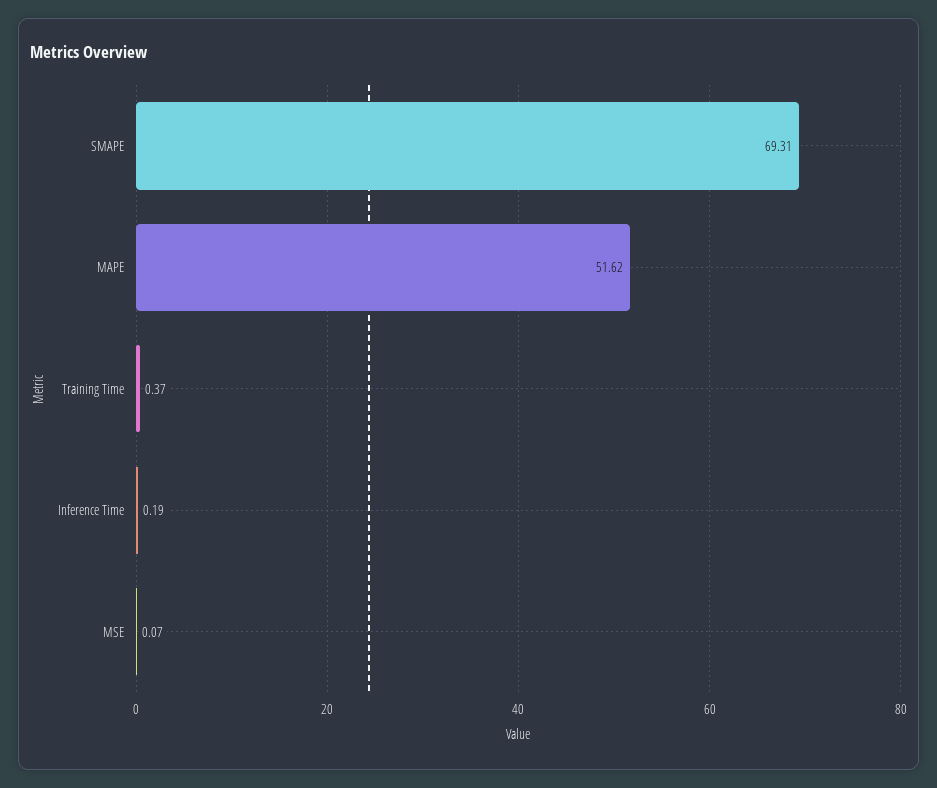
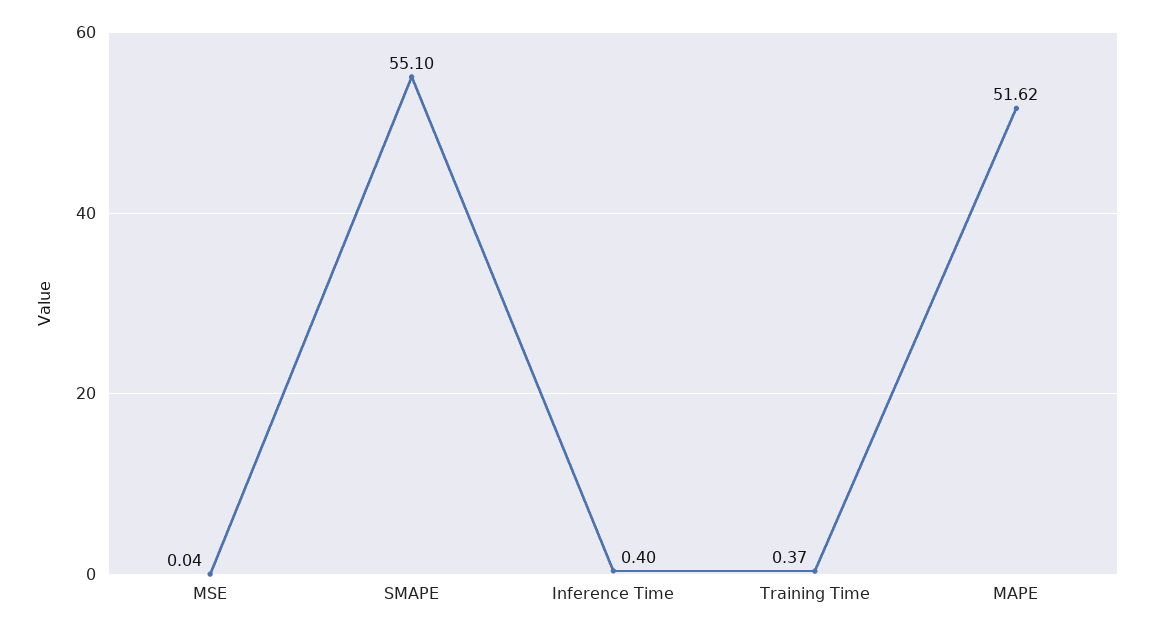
  {
-   "SMAPE": 69.31,
+   "SMAPE": 55.1,
    "MAPE": 51.62,
    "Training Time": 0.37,
-   "Inference Time": 0.19,
+   "Inference Time": 0.4,
-   "MSE": 0.07
+   "MSE": 0.04
  }

